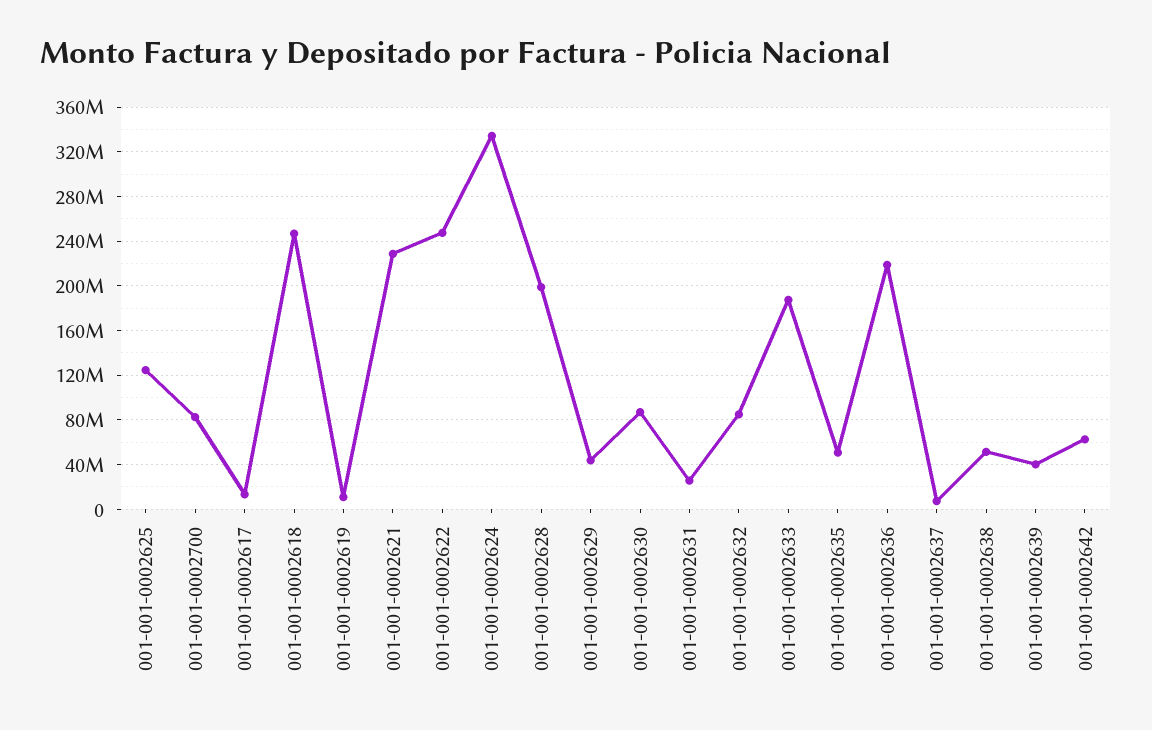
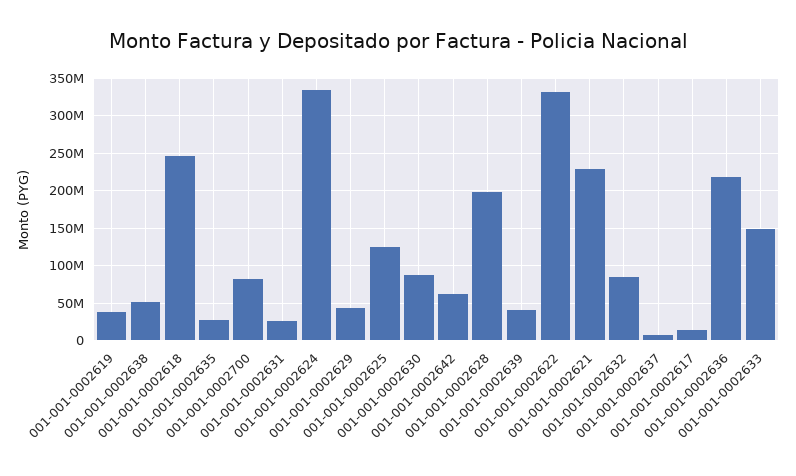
  {
    "001-001-0002625": 120000000,
    "001-001-0002700": 80000000,
    "001-001-0002617": 10000000,
    "001-001-0002618": 250000000,
-   "001-001-0002619": 10000000,
+   "001-001-0002619": 40000000,
    "001-001-0002621": 230000000,
-   "001-001-0002622": 250000000,
+   "001-001-0002622": 330000000,
    "001-001-0002624": 330000000,
    "001-001-0002628": 200000000,
    "001-001-0002629": 40000000,
    "001-001-0002630": 90000000,
    "001-001-0002631": 30000000,
    "001-001-0002632": 80000000,
-   "001-001-0002633": 190000000,
+   "001-001-0002633": 150000000,
-   "001-001-0002635": 50000000,
+   "001-001-0002635": 30000000,
    "001-001-0002636": 220000000,
    "001-001-0002637": 10000000,
    "001-001-0002638": 50000000,
    "001-001-0002639": 40000000,
    "001-001-0002642": 60000000
  }

